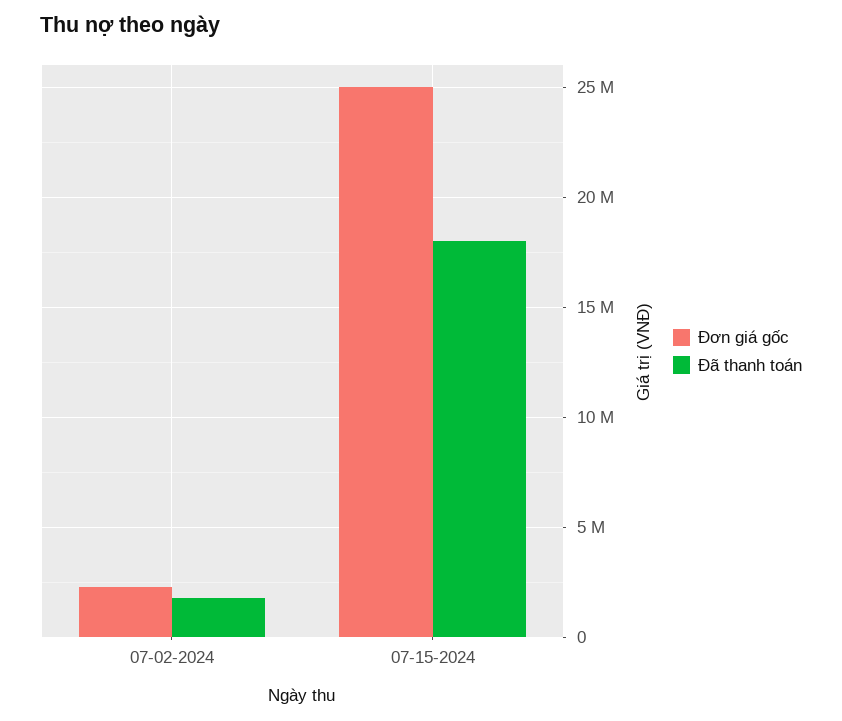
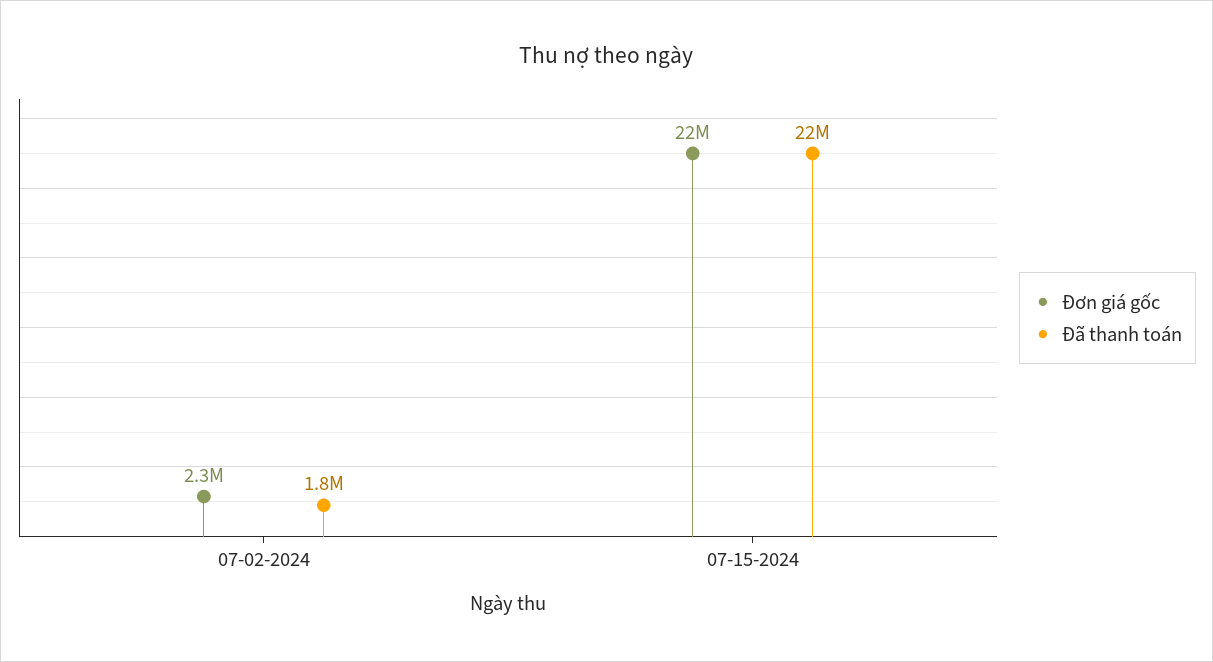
  {
    "Đơn giá gốc": {
      "07-02-2024": 2300000,
-     "07-15-2024": 25000000
+     "07-15-2024": 22000000
    },
    "Đã thanh toán": {
      "07-02-2024": 1800000,
-     "07-15-2024": 18000000
+     "07-15-2024": 22000000
    }
  }

